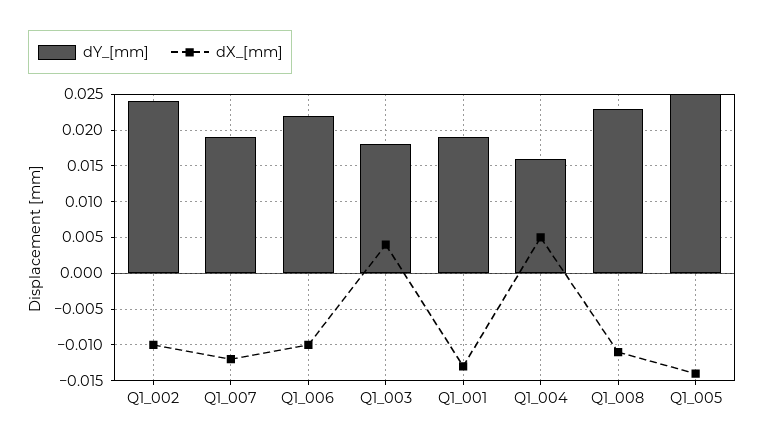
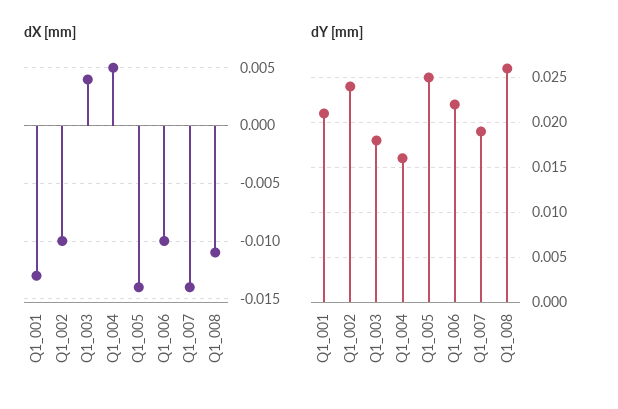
  {
    "dY_[mm]": {
      "Q1_002": 0.024,
      "Q1_007": 0.019,
      "Q1_006": 0.022,
      "Q1_003": 0.018,
-     "Q1_001": 0.019,
+     "Q1_001": 0.021,
      "Q1_004": 0.016,
-     "Q1_008": 0.023,
+     "Q1_008": 0.026,
      "Q1_005": 0.025
    },
    "dX_[mm]": {
      "Q1_002": -0.01,
-     "Q1_007": -0.012,
+     "Q1_007": -0.014,
      "Q1_006": -0.01,
      "Q1_003": 0.004,
      "Q1_001": -0.013,
      "Q1_004": 0.005,
      "Q1_008": -0.011,
      "Q1_005": -0.014
    }
  }

